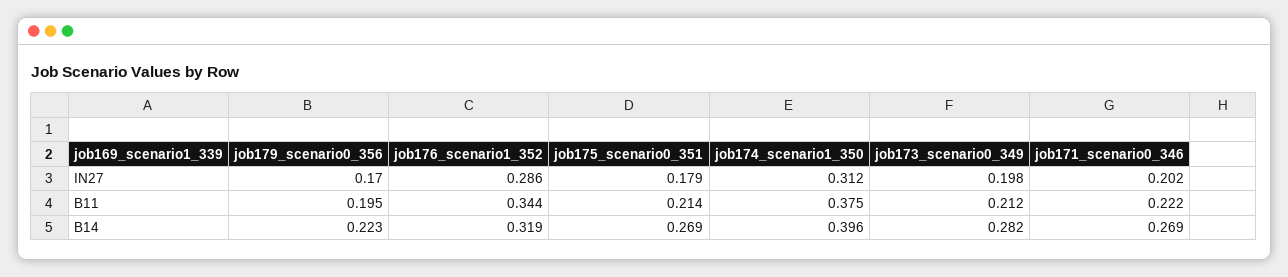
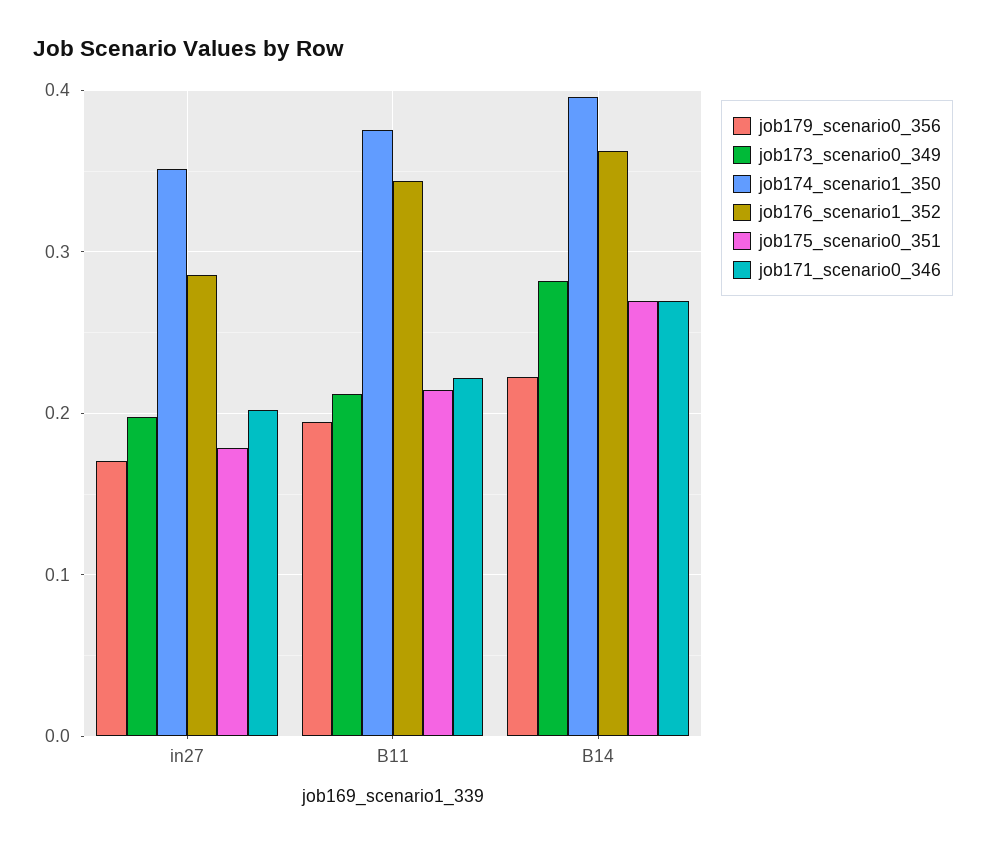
  {
    "job179_scenario0_356": {
      "IN27": 0.17,
      "B11": 0.195,
      "B14": 0.223
    },
    "job176_scenario1_352": {
      "IN27": 0.286,
      "B11": 0.344,
-     "B14": 0.319
+     "B14": 0.36
    },
    "job175_scenario0_351": {
      "IN27": 0.179,
      "B11": 0.214,
      "B14": 0.269
    },
    "job174_scenario1_350": {
-     "IN27": 0.312,
+     "IN27": 0.35,
      "B11": 0.375,
      "B14": 0.396
    },
    "job173_scenario0_349": {
      "IN27": 0.198,
      "B11": 0.212,
      "B14": 0.282
    },
    "job171_scenario0_346": {
      "IN27": 0.202,
      "B11": 0.222,
      "B14": 0.269
    }
  }

